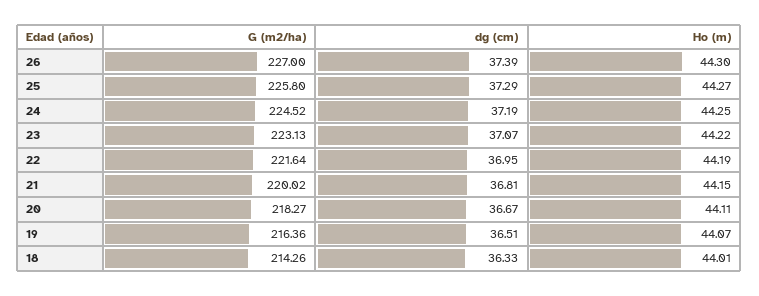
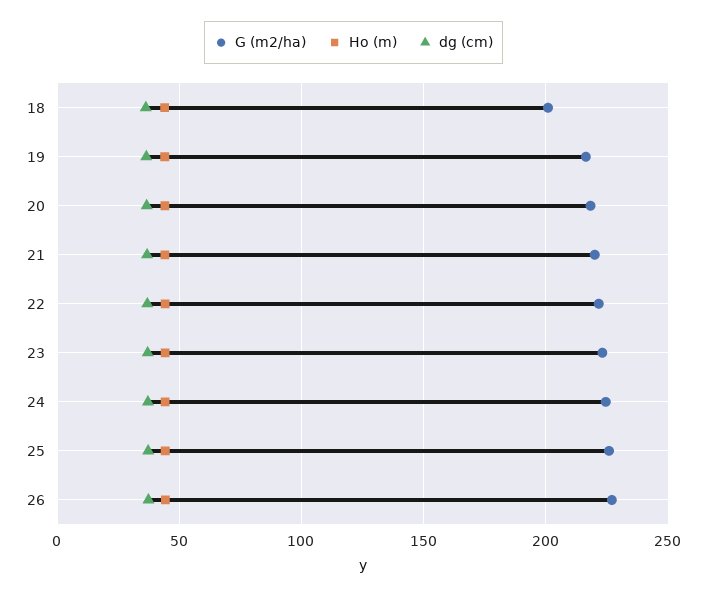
  {
    "G (m2/ha)": {
      "26": 227,
      "25": 225.8,
      "24": 224.52,
      "23": 223.13,
      "22": 221.64,
      "21": 220.02,
      "20": 218.27,
      "19": 216.36,
-     "18": 214.26
+     "18": 200
    },
    "dg (cm)": {
      "26": 37.39,
      "25": 37.29,
      "24": 37.19,
      "23": 37.07,
      "22": 36.95,
      "21": 36.81,
      "20": 36.67,
      "19": 36.51,
      "18": 36.33
    },
    "Ho (m)": {
      "26": 44.3,
      "25": 44.27,
      "24": 44.25,
      "23": 44.22,
      "22": 44.19,
      "21": 44.15,
      "20": 44.11,
      "19": 44.07,
      "18": 44.01
    }
  }

